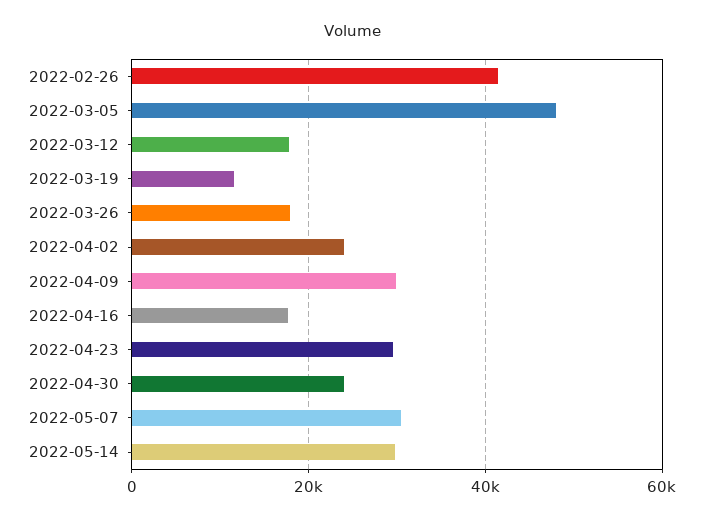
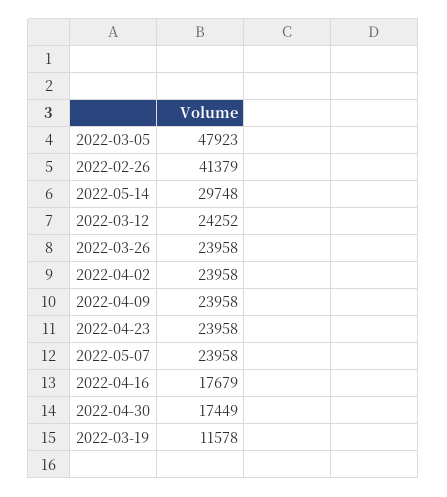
  {
    "2022-02-26": 41379,
    "2022-03-05": 47923,
-   "2022-03-12": 18000,
+   "2022-03-12": 24252,
    "2022-03-19": 11578,
-   "2022-03-26": 18000,
+   "2022-03-26": 23958,
    "2022-04-02": 23958,
-   "2022-04-09": 30000,
+   "2022-04-09": 23958,
    "2022-04-16": 17679,
-   "2022-04-23": 30000,
+   "2022-04-23": 23958,
-   "2022-04-30": 24000,
+   "2022-04-30": 17449,
-   "2022-05-07": 30000,
+   "2022-05-07": 23958,
    "2022-05-14": 29748
  }

